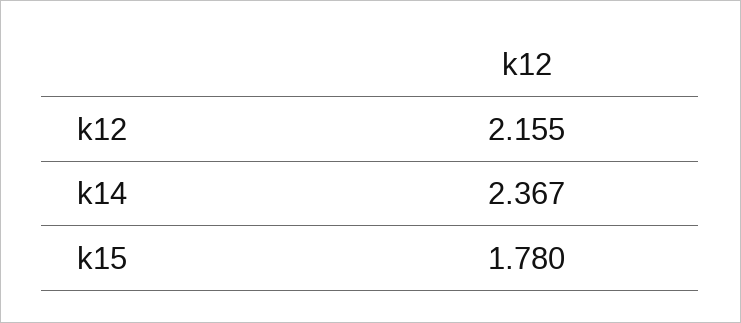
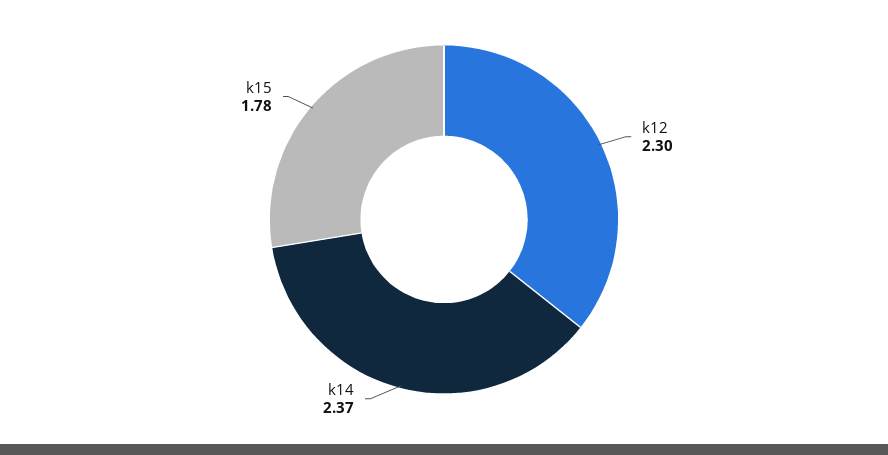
  {
-   "k12": 2.155,
+   "k12": 2.3,
    "k14": 2.367,
    "k15": 1.78
  }

